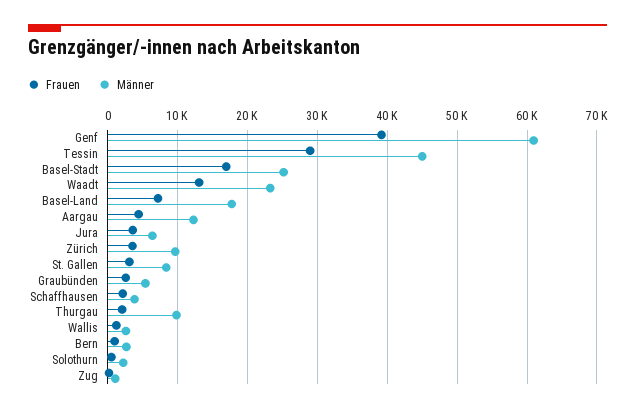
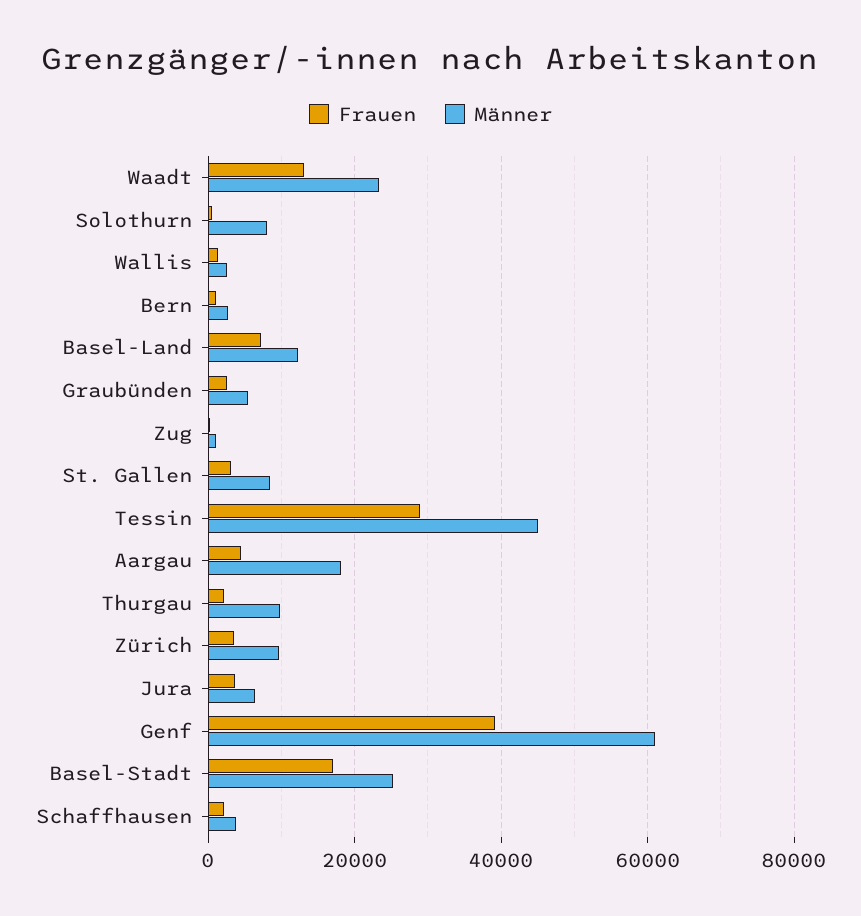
  {
    "Frauen": {
      "Genf": 39000,
      "Tessin": 29000,
      "Basel-Stadt": 17000,
      "Waadt": 13000,
      "Basel-Land": 7000,
      "Aargau": 4000,
      "Jura": 4000,
      "Zürich": 4000,
      "St. Gallen": 3000,
      "Graubünden": 3000,
      "Schaffhausen": 2000,
      "Thurgau": 2000,
      "Wallis": 1000,
      "Bern": 1000,
      "Solothurn": 1000,
      "Zug": 0
    },
    "Männer": {
      "Genf": 61000,
      "Tessin": 45000,
      "Basel-Stadt": 25000,
      "Waadt": 23000,
-     "Basel-Land": 18000,
+     "Basel-Land": 12000,
-     "Aargau": 12000,
+     "Aargau": 18000,
      "Jura": 6000,
      "Zürich": 10000,
      "St. Gallen": 8000,
      "Graubünden": 5000,
      "Schaffhausen": 4000,
      "Thurgau": 10000,
      "Wallis": 3000,
      "Bern": 3000,
-     "Solothurn": 2000,
+     "Solothurn": 8000,
      "Zug": 1000
    }
  }

